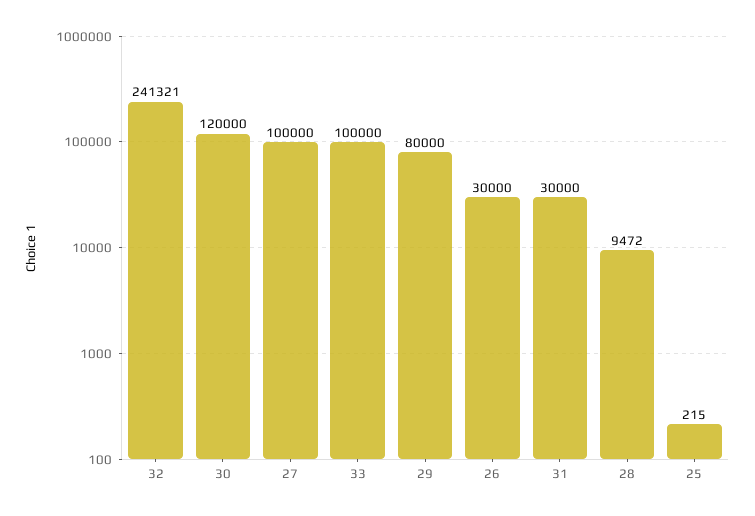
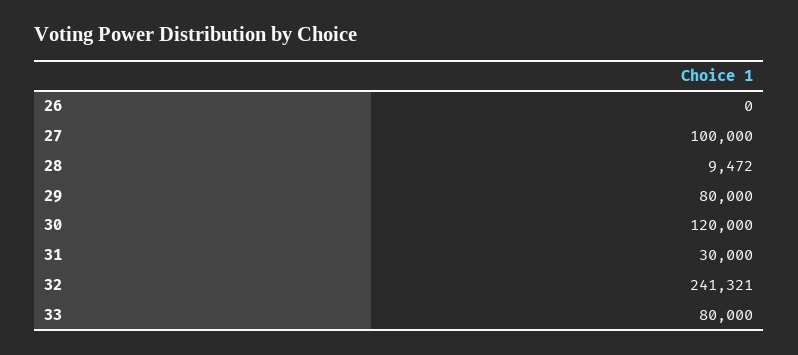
  {
    "32": 241321,
    "30": 120000,
    "27": 100000,
-   "33": 100000,
+   "33": 80000,
    "29": 80000,
-   "26": 30000,
+   "26": 0,
    "31": 30000,
-   "28": 9472,
+   "28": 9472
-   "25": 215
  }

